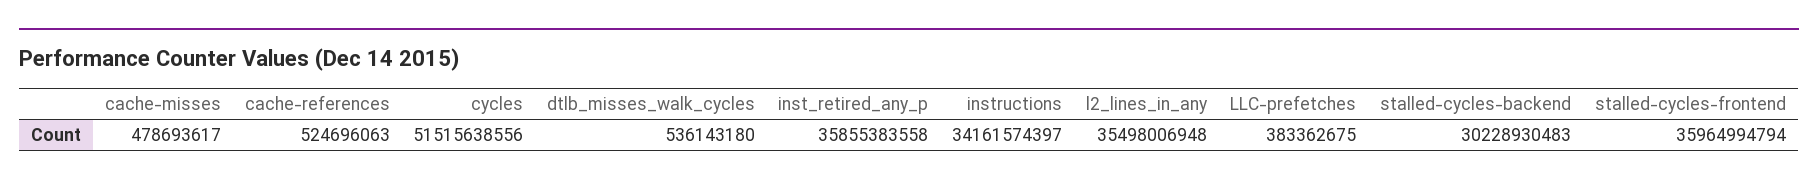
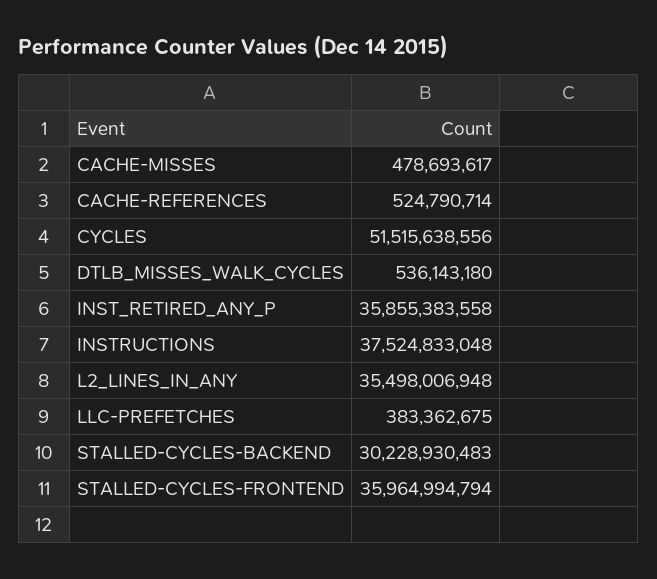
  {
    "cache-misses": 478693617,
-   "cache-references": 524696063,
+   "cache-references": 524790714,
    "cycles": 51515638556,
    "dtlb_misses_walk_cycles": 536143180,
    "inst_retired_any_p": 35855383558,
-   "instructions": 34161574397,
+   "instructions": 37524833048,
    "l2_lines_in_any": 35498006948,
    "LLC-prefetches": 383362675,
    "stalled-cycles-backend": 30228930483,
    "stalled-cycles-frontend": 35964994794
  }

